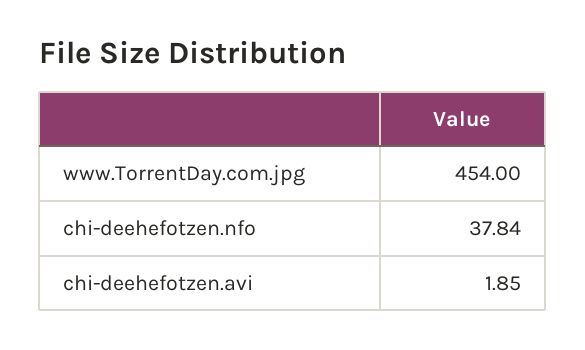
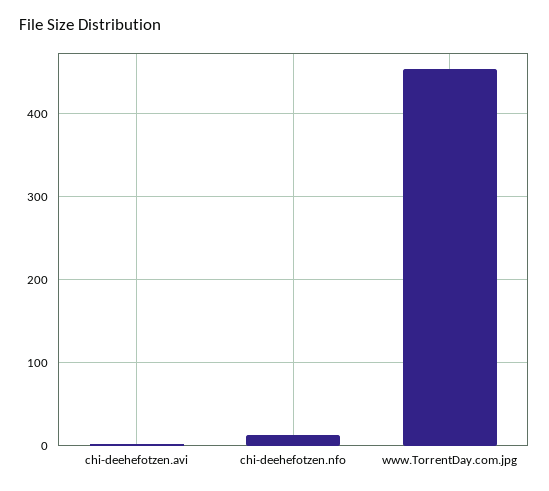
  {
    "www.TorrentDay.com.jpg": 454,
-   "chi-deehefotzen.nfo": 37.84,
+   "chi-deehefotzen.nfo": 10,
    "chi-deehefotzen.avi": 1.85
  }

